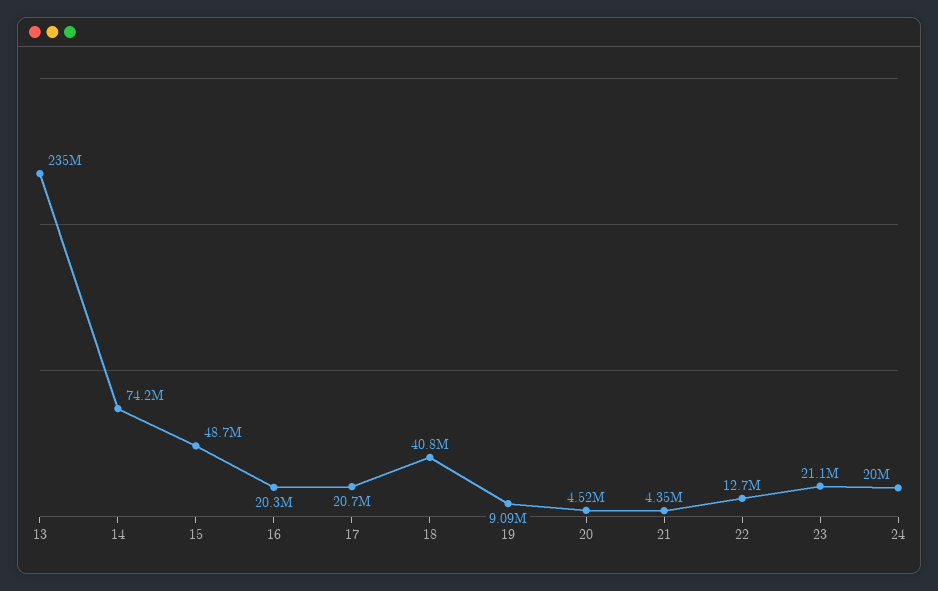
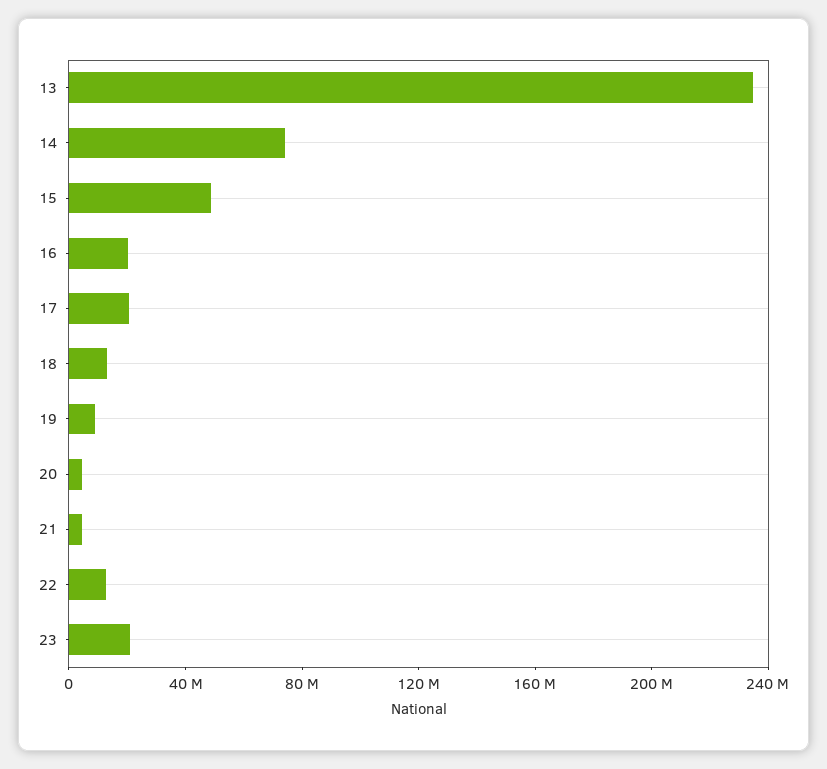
  {
    "13": 235000000,
    "14": 74200000,
    "15": 48700000,
    "16": 20300000,
    "17": 20700000,
-   "18": 40800000,
+   "18": 10000000,
    "19": 9090000,
    "20": 4520000,
    "21": 4350000,
    "22": 12700000,
-   "23": 21100000,
+   "23": 21100000
-   "24": 20000000
  }

